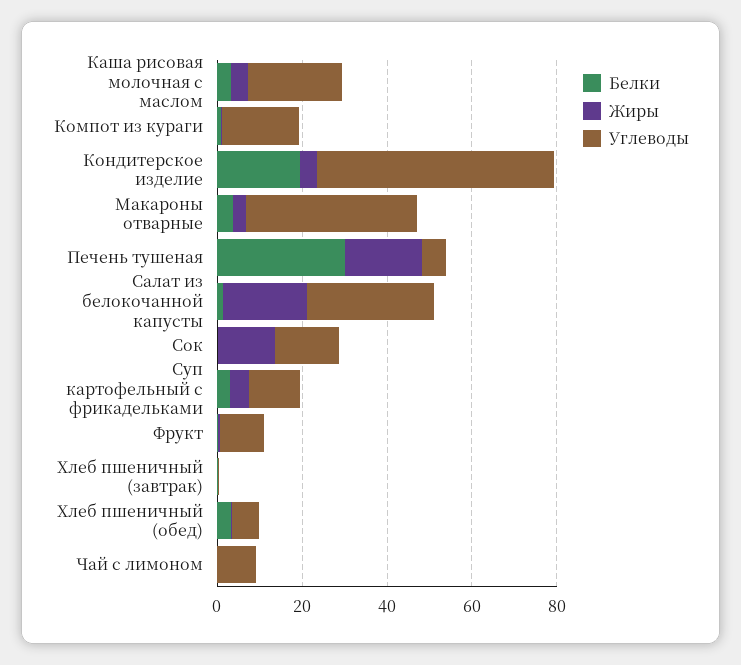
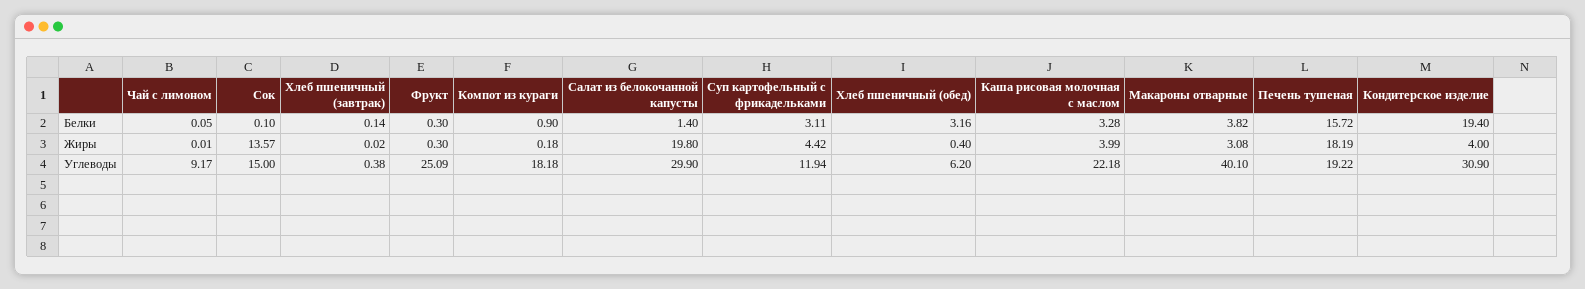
  {
    "Белки": {
      "Каша рисовая молочная с маслом": 3.28,
      "Компот из кураги": 0.9,
      "Кондитерское изделие": 19.4,
      "Макароны отварные": 3.82,
-     "Печень тушеная": 30,
+     "Печень тушеная": 15.72,
      "Салат из белокочанной капусты": 1.4,
      "Сок": 0.1,
      "Суп картофельный с фрикадельками": 3.11,
      "Фрукт": 0.3,
      "Хлеб пшеничный (завтрак)": 0.14,
      "Хлеб пшеничный (обед)": 3.16,
      "Чай с лимоном": 0.05
    },
    "Жиры": {
      "Каша рисовая молочная с маслом": 3.99,
      "Компот из кураги": 0.18,
      "Кондитерское изделие": 4,
      "Макароны отварные": 3.08,
      "Печень тушеная": 18.19,
      "Салат из белокочанной капусты": 19.8,
      "Сок": 13.57,
      "Суп картофельный с фрикадельками": 4.42,
      "Фрукт": 0.3,
      "Хлеб пшеничный (завтрак)": 0.02,
      "Хлеб пшеничный (обед)": 0.4,
      "Чай с лимоном": 0.01
    },
    "Углеводы": {
      "Каша рисовая молочная с маслом": 22.18,
      "Компот из кураги": 18.18,
-     "Кондитерское изделие": 55,
+     "Кондитерское изделие": 30.9,
      "Макароны отварные": 40.1,
-     "Печень тушеная": 5,
+     "Печень тушеная": 19.22,
      "Салат из белокочанной капусты": 29.9,
      "Сок": 15,
      "Суп картофельный с фрикадельками": 11.94,
-     "Фрукт": 10,
+     "Фрукт": 25.09,
      "Хлеб пшеничный (завтрак)": 0.38,
      "Хлеб пшеничный (обед)": 6.2,
      "Чай с лимоном": 9.17
    }
  }

